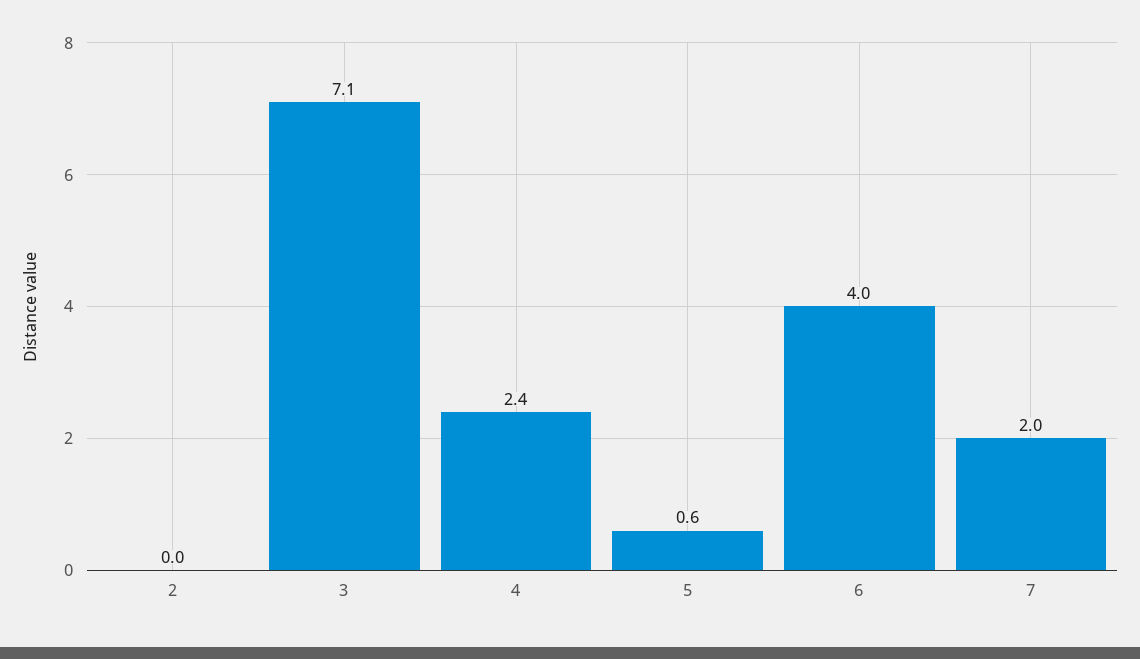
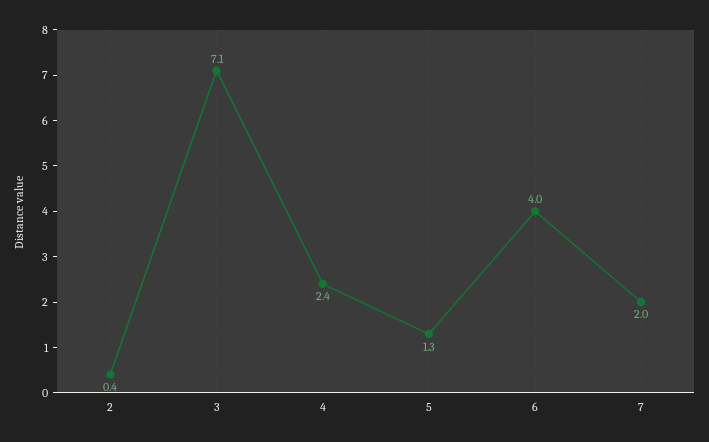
  {
-   "2": 0,
+   "2": 0.4,
    "3": 7.1,
    "4": 2.4,
-   "5": 0.6,
+   "5": 1.3,
    "6": 4,
    "7": 2
  }

